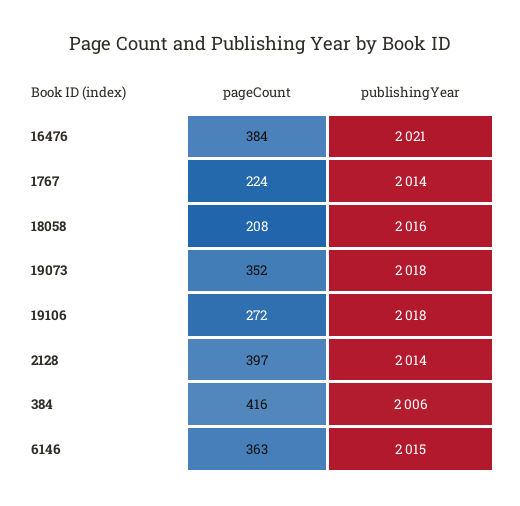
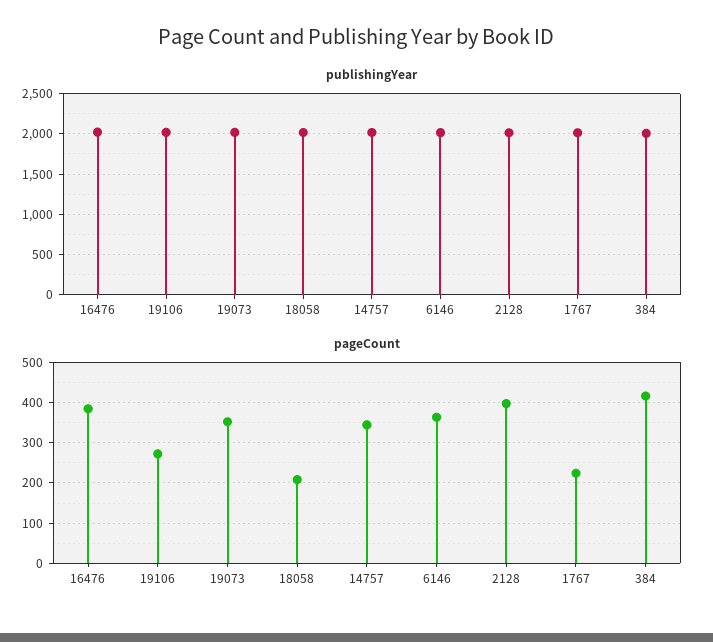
  {
    "pageCount": {
      "16476": 384,
      "1767": 224,
      "18058": 208,
      "19073": 352,
      "19106": 272,
      "2128": 397,
      "384": 416,
-     "6146": 363
+     "6146": 363,
+     "14757": 340
    },
    "publishingYear": {
      "16476": 2021,
      "1767": 2014,
      "18058": 2016,
      "19073": 2018,
      "19106": 2018,
      "2128": 2014,
      "384": 2006,
-     "6146": 2015
+     "6146": 2015,
+     "14757": 2000
    }
  }

